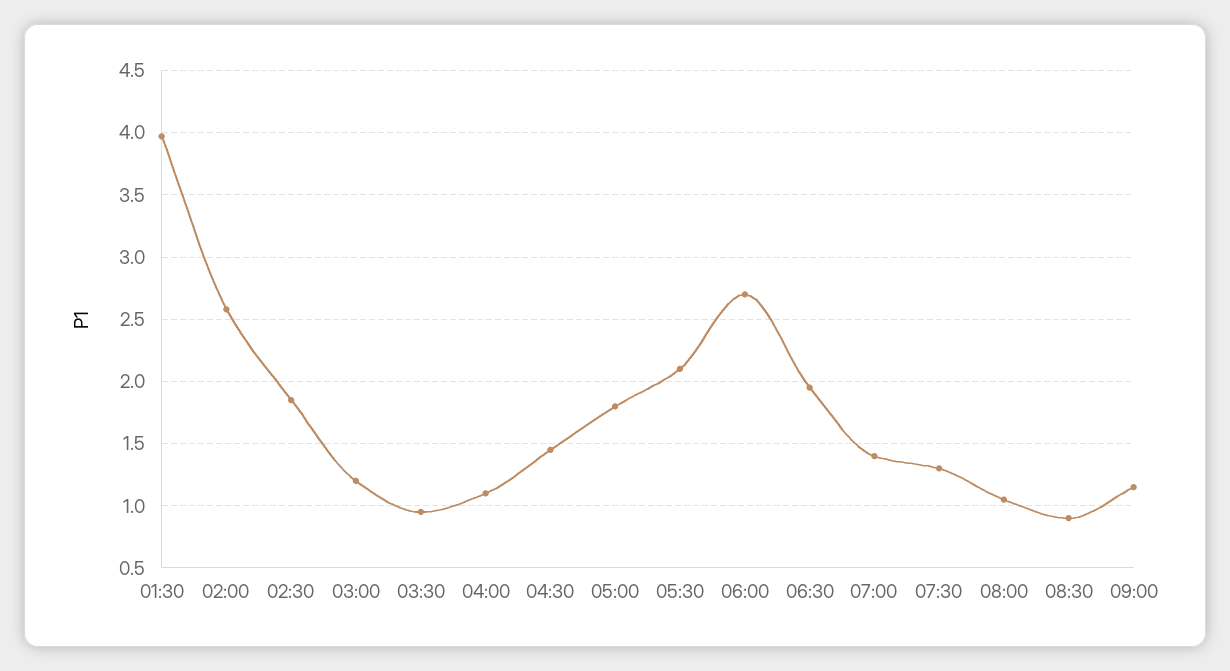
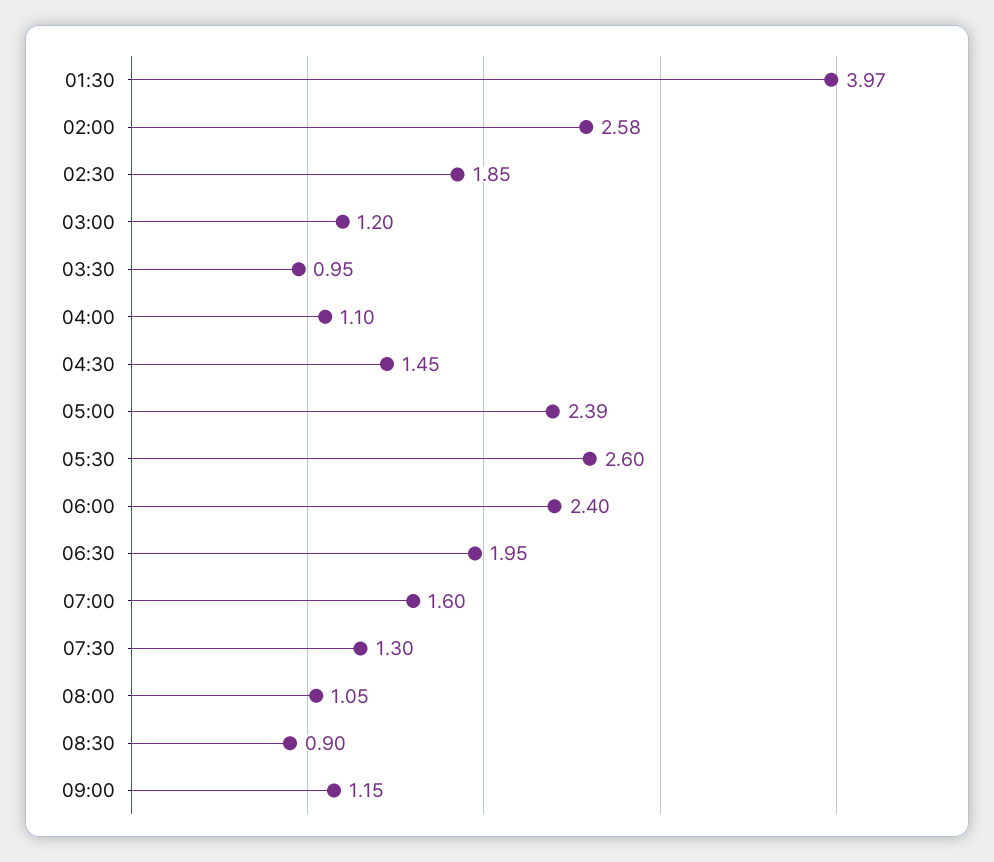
  {
    "01:30": 3.97,
    "02:00": 2.58,
    "02:30": 1.85,
    "03:00": 1.2,
    "03:30": 0.95,
    "04:00": 1.1,
    "04:30": 1.45,
-   "05:00": 1.8,
+   "05:00": 2.39,
-   "05:30": 2.1,
+   "05:30": 2.6,
-   "06:00": 2.7,
+   "06:00": 2.4,
    "06:30": 1.95,
-   "07:00": 1.4,
+   "07:00": 1.6,
    "07:30": 1.3,
    "08:00": 1.05,
    "08:30": 0.9,
    "09:00": 1.15
  }

